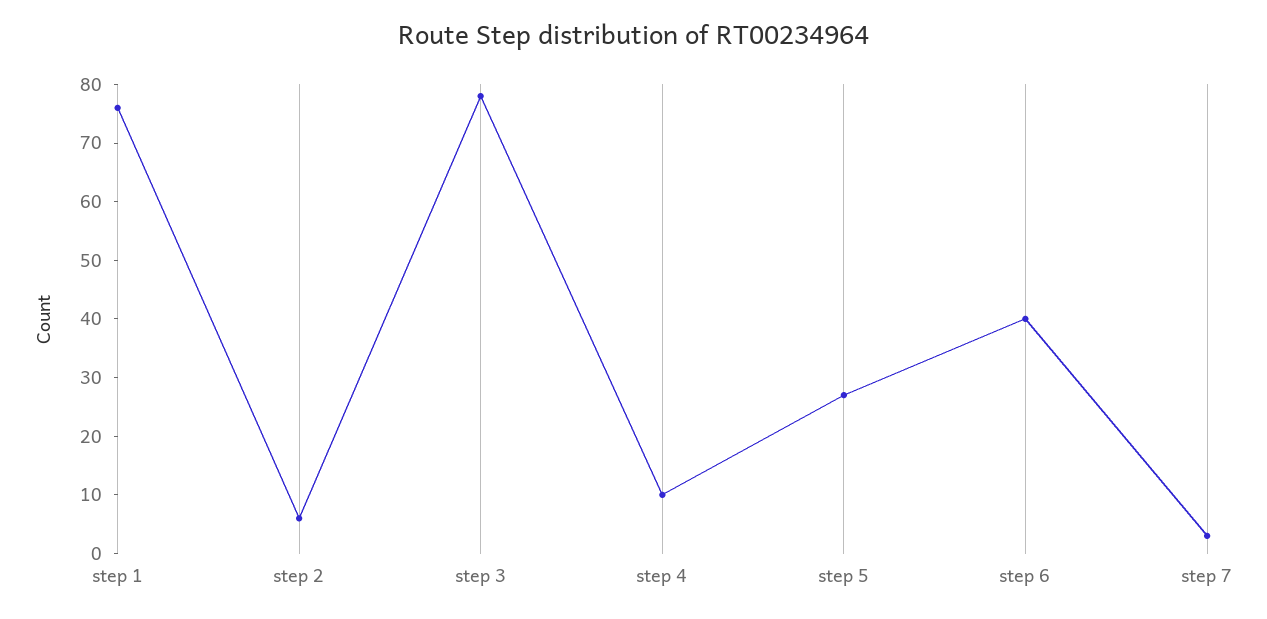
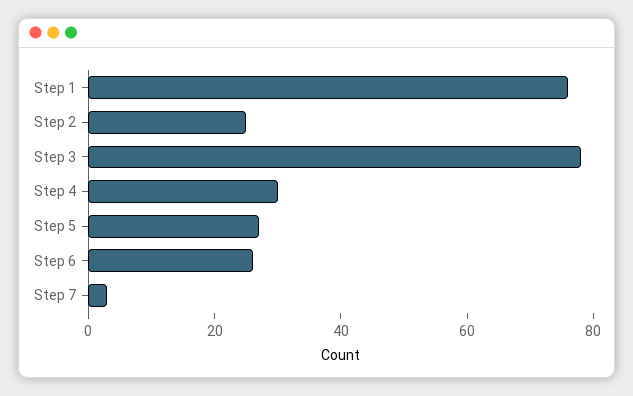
  {
    "step 1": 75,
-   "step 2": 5,
+   "step 2": 25,
    "step 3": 80,
-   "step 4": 10,
+   "step 4": 30,
    "step 5": 25,
-   "step 6": 40,
+   "step 6": 25,
    "step 7": 5
  }

